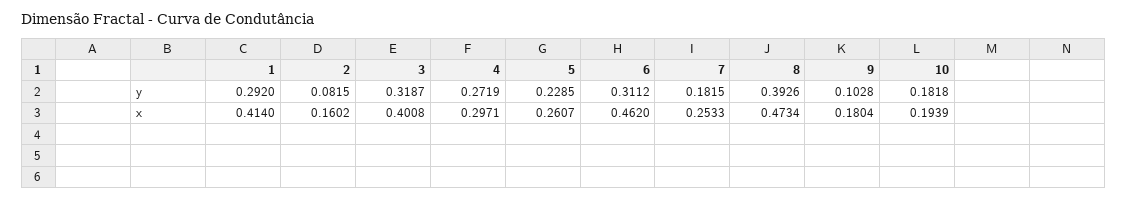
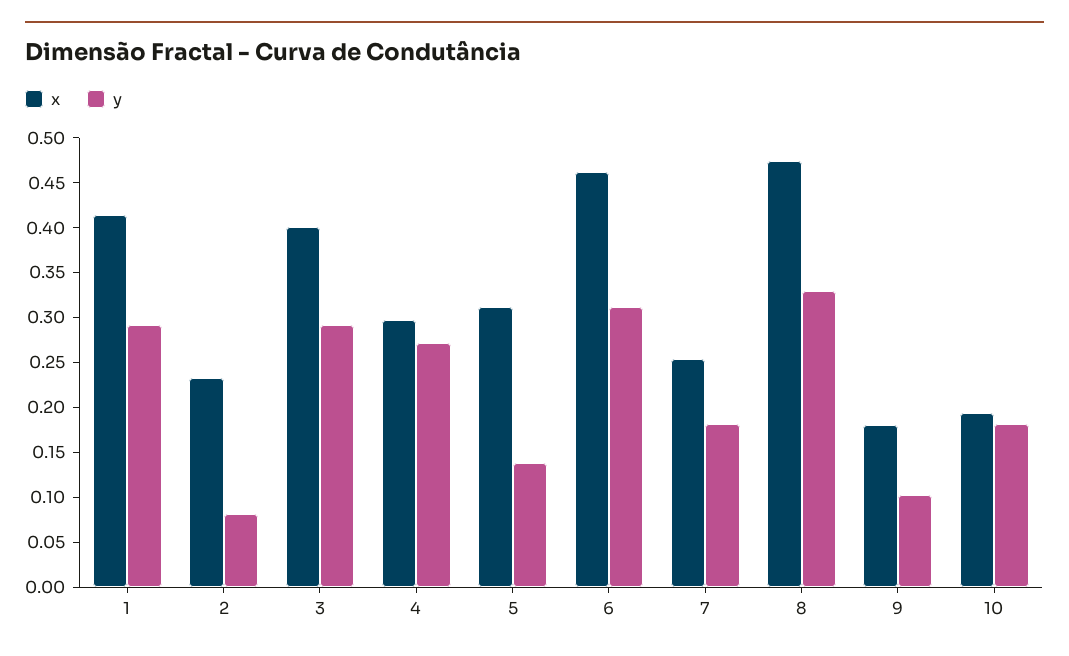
  {
    "y": {
      "1": 0.292,
      "2": 0.0815,
-     "3": 0.3187,
+     "3": 0.29,
      "4": 0.2719,
-     "5": 0.2285,
+     "5": 0.14,
      "6": 0.3112,
      "7": 0.1815,
-     "8": 0.3926,
+     "8": 0.33,
      "9": 0.1028,
      "10": 0.1818
    },
    "x": {
      "1": 0.414,
-     "2": 0.1602,
+     "2": 0.23,
      "3": 0.4008,
      "4": 0.2971,
-     "5": 0.2607,
+     "5": 0.31,
      "6": 0.462,
      "7": 0.2533,
      "8": 0.4734,
      "9": 0.1804,
      "10": 0.1939
    }
  }

